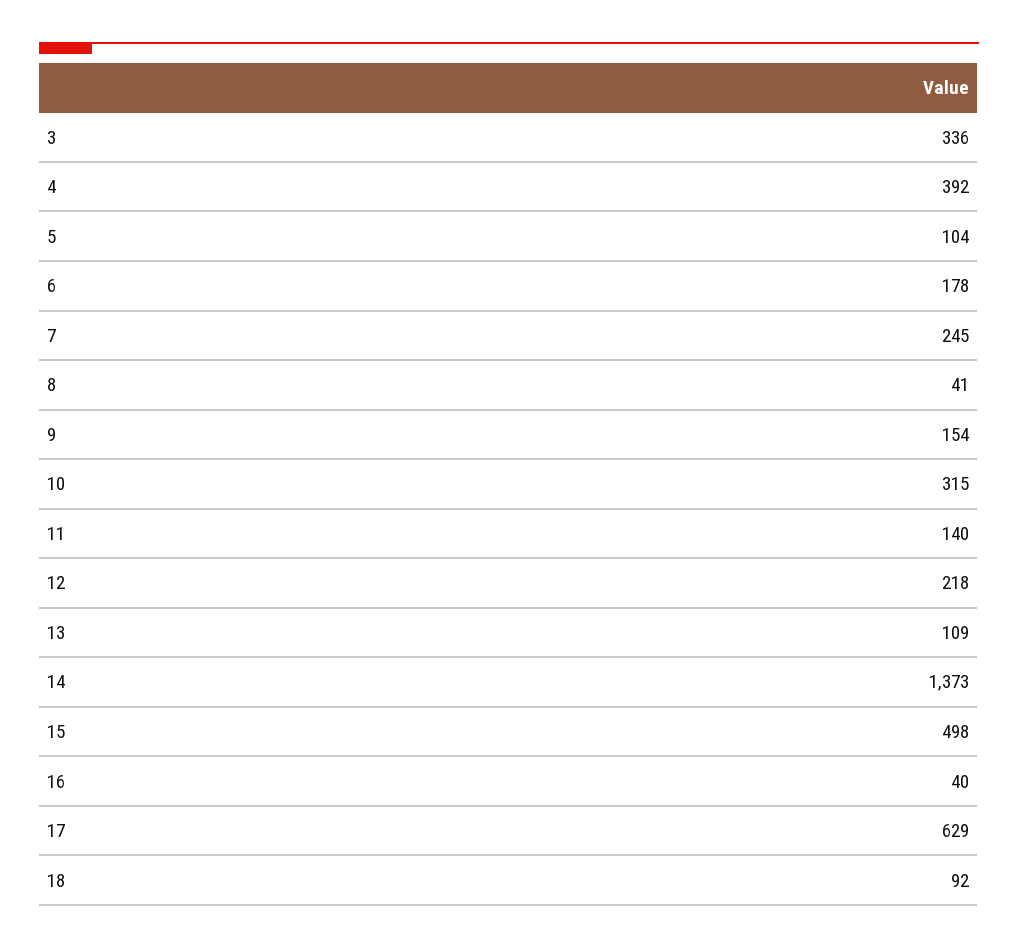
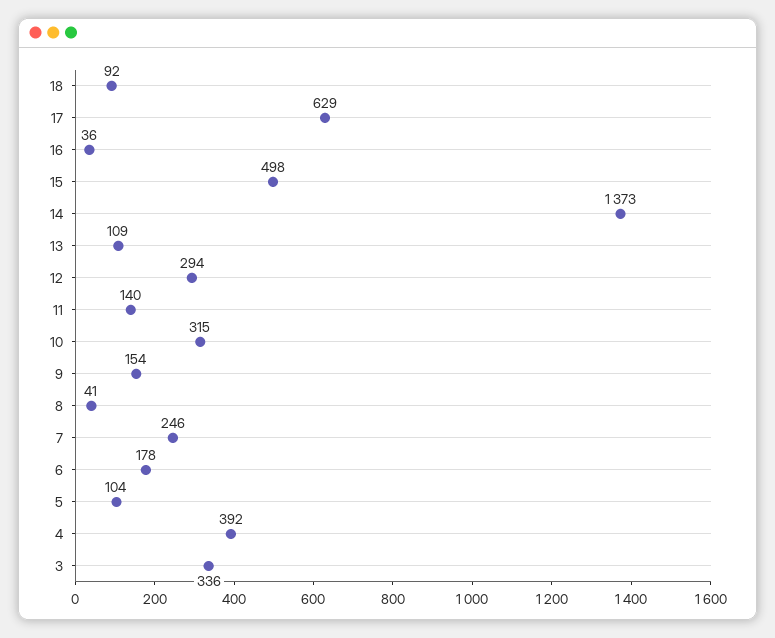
  {
    "3": 336,
    "4": 392,
    "5": 104,
    "6": 178,
-   "7": 245,
+   "7": 246,
    "8": 41,
    "9": 154,
    "10": 315,
    "11": 140,
-   "12": 218,
+   "12": 294,
    "13": 109,
    "14": 1373,
    "15": 498,
-   "16": 40,
+   "16": 36,
    "17": 629,
    "18": 92
  }

